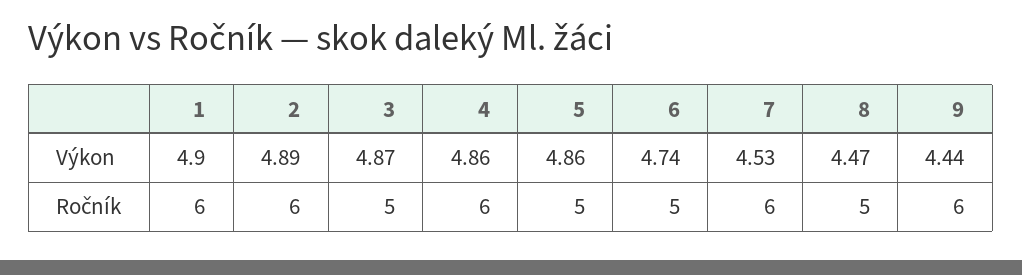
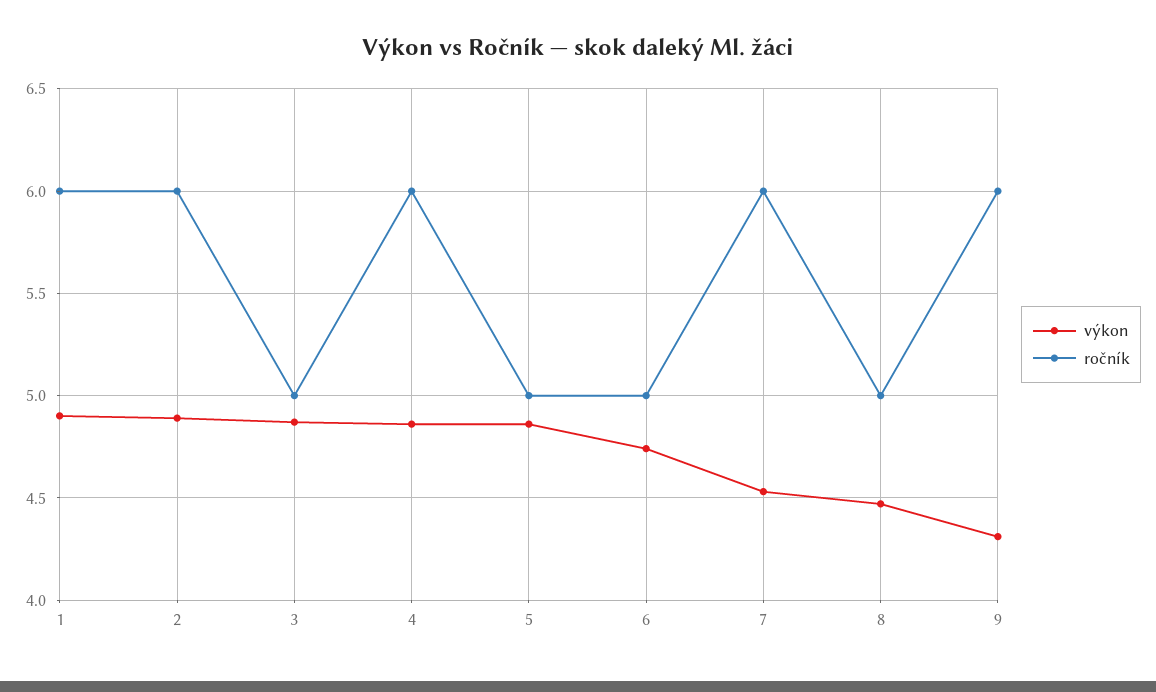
  {
    "Výkon": {
      "1": 4.9,
      "2": 4.89,
      "3": 4.87,
      "4": 4.86,
      "5": 4.86,
      "6": 4.74,
      "7": 4.53,
      "8": 4.47,
-     "9": 4.44
+     "9": 4.3
    },
    "Ročník": {
      "1": 6,
      "2": 6,
      "3": 5,
      "4": 6,
      "5": 5,
      "6": 5,
      "7": 6,
      "8": 5,
      "9": 6
    }
  }

